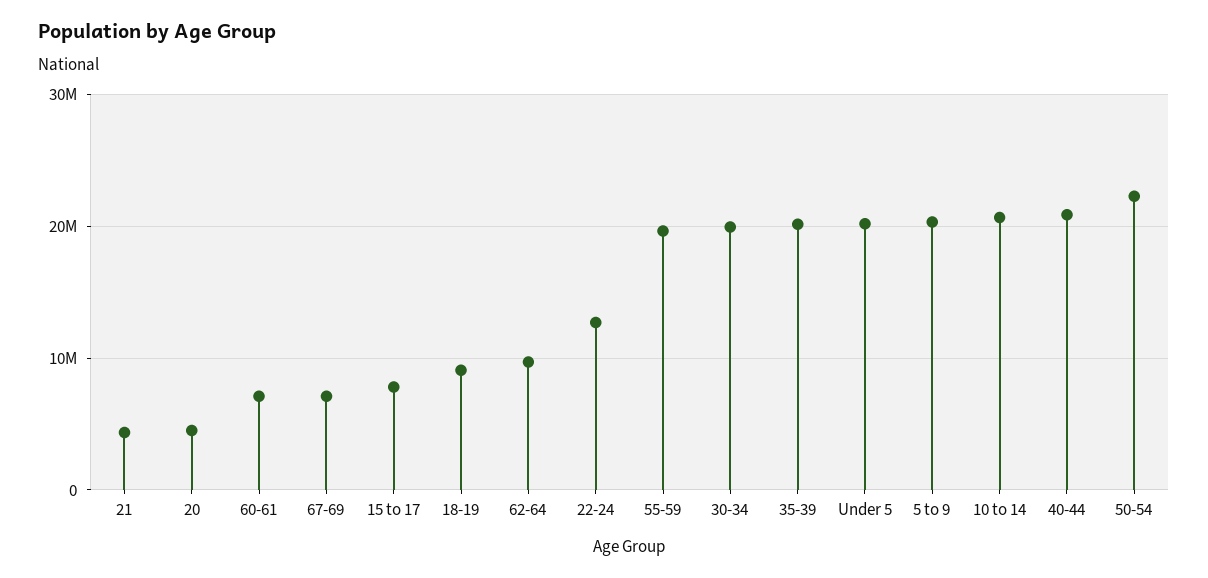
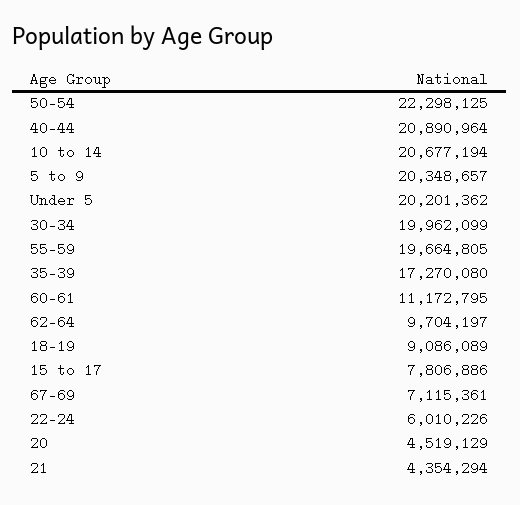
  {
    "21": 4354294,
    "20": 4519129,
-   "60-61": 7000000,
+   "60-61": 11172795,
    "67-69": 7115361,
    "15 to 17": 7806886,
    "18-19": 9086089,
    "62-64": 9704197,
-   "22-24": 13000000,
+   "22-24": 6010226,
    "55-59": 19664805,
    "30-34": 19962099,
-   "35-39": 20000000,
+   "35-39": 17270080,
    "Under 5": 20201362,
    "5 to 9": 20348657,
    "10 to 14": 20677194,
    "40-44": 20890964,
    "50-54": 22298125
  }

